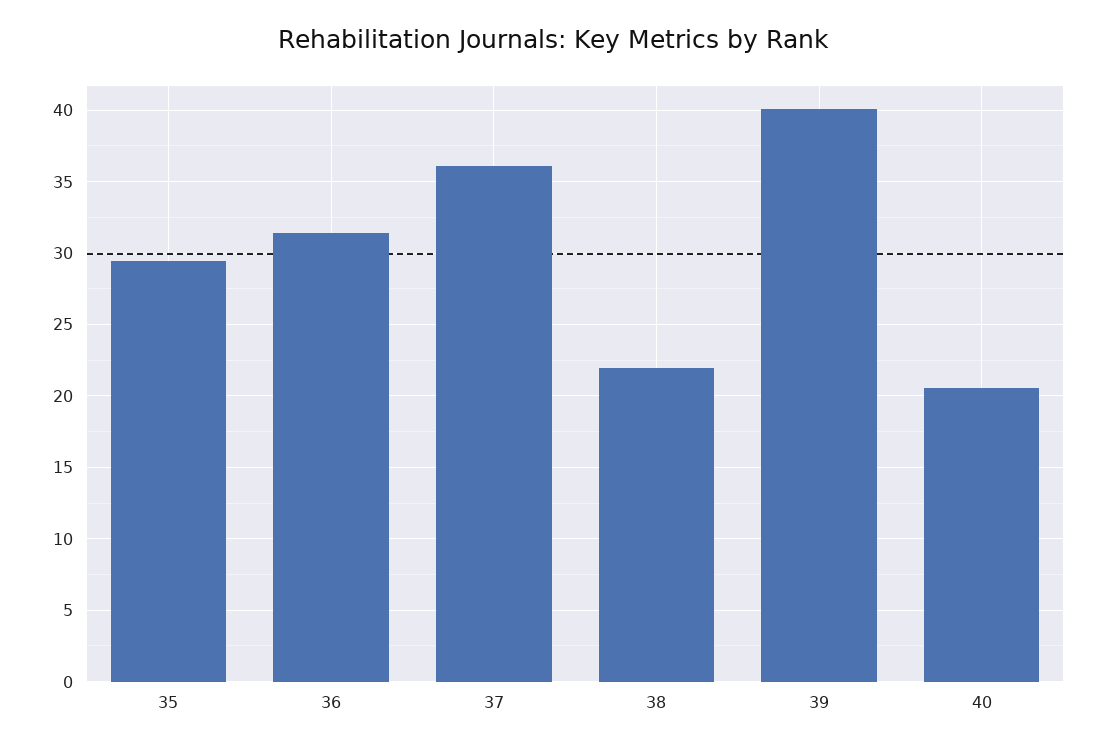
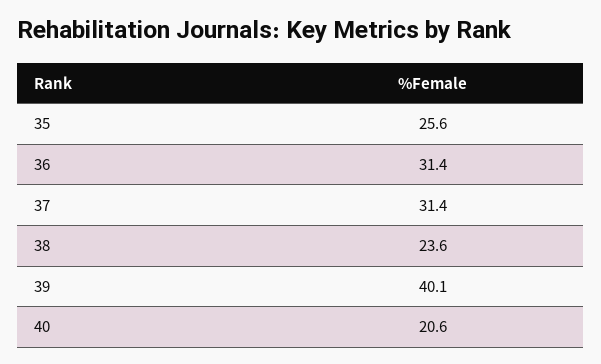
  {
-   "35": 29.5,
+   "35": 25.6,
    "36": 31.4,
-   "37": 36,
+   "37": 31.4,
-   "38": 22,
+   "38": 23.6,
    "39": 40.1,
    "40": 20.6
  }

